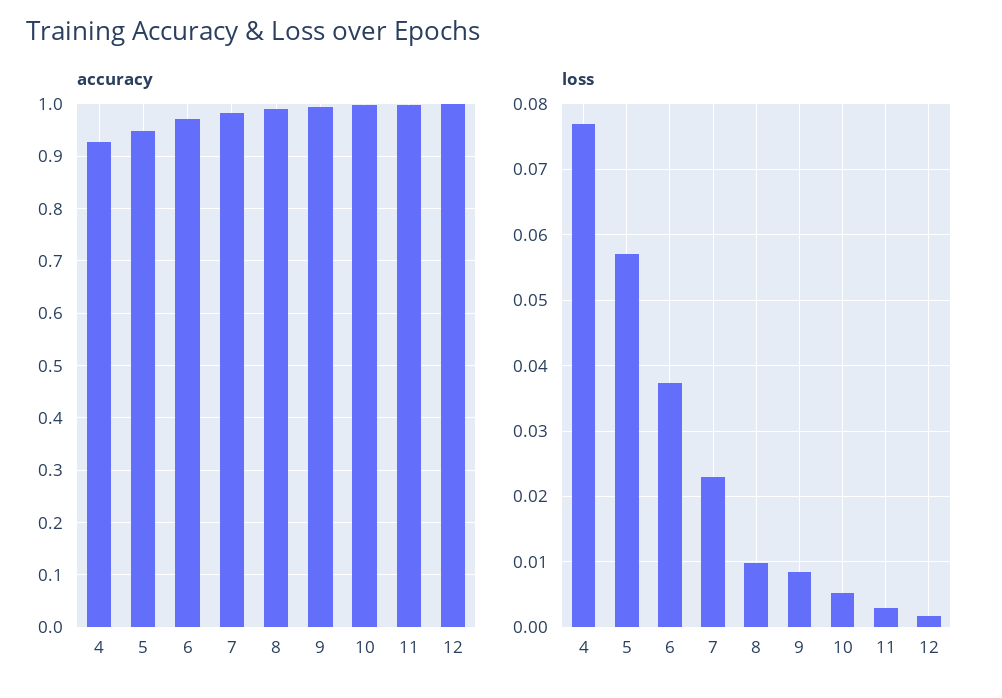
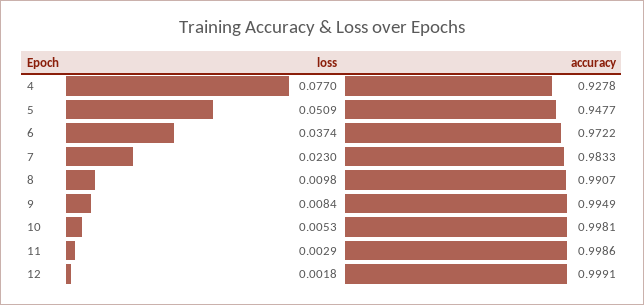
  {
    "accuracy": {
      "4": 0.9278,
      "5": 0.9477,
      "6": 0.9722,
      "7": 0.9833,
      "8": 0.9907,
      "9": 0.9949,
      "10": 0.9981,
      "11": 0.9986,
      "12": 0.9991
    },
    "loss": {
      "4": 0.077,
-     "5": 0.057,
+     "5": 0.0509,
      "6": 0.0374,
      "7": 0.023,
      "8": 0.0098,
      "9": 0.0084,
      "10": 0.0053,
      "11": 0.0029,
      "12": 0.0018
    }
  }

